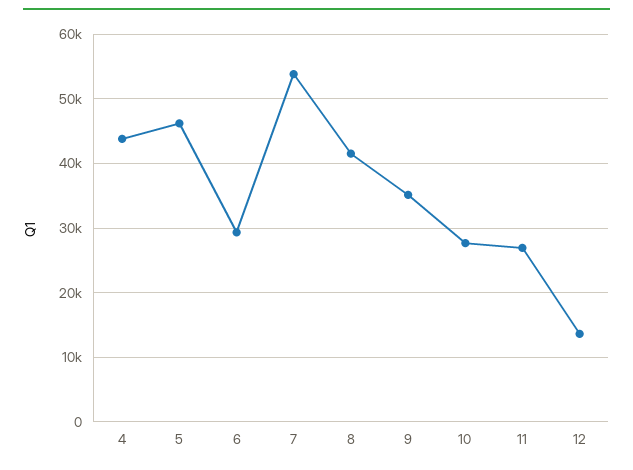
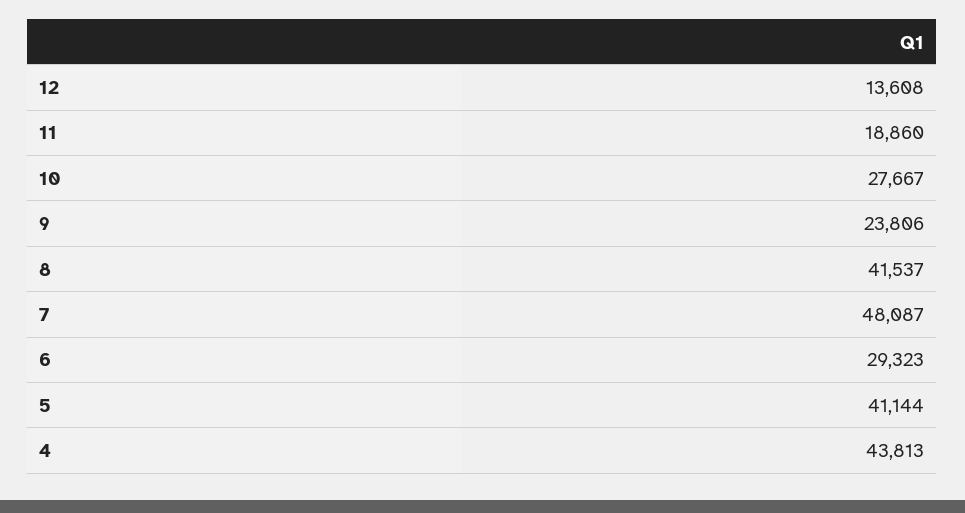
  {
    "4": 43813,
-   "5": 46000,
+   "5": 41144,
    "6": 29323,
-   "7": 54000,
+   "7": 48087,
    "8": 41537,
-   "9": 35000,
+   "9": 23806,
    "10": 27667,
-   "11": 27000,
+   "11": 18860,
    "12": 13608
  }

